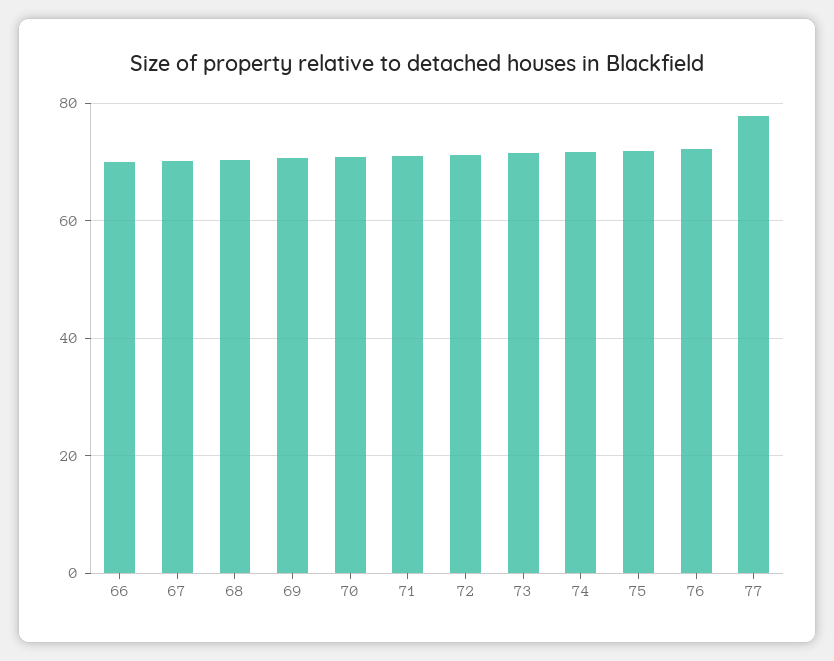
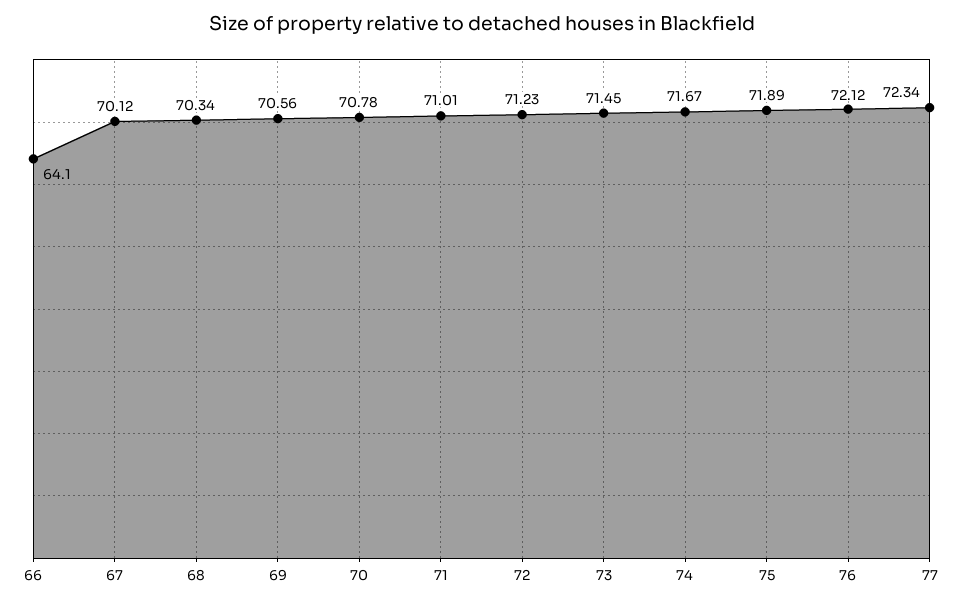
  {
-   "66": 70,
+   "66": 64.1,
    "67": 70.12,
    "68": 70.34,
    "69": 70.56,
    "70": 70.78,
    "71": 71.01,
    "72": 71.23,
    "73": 71.45,
    "74": 71.67,
    "75": 71.89,
    "76": 72.12,
-   "77": 78
+   "77": 72.34
  }

